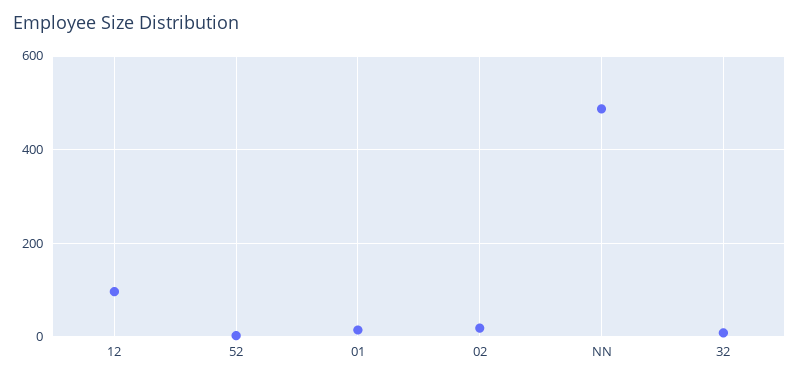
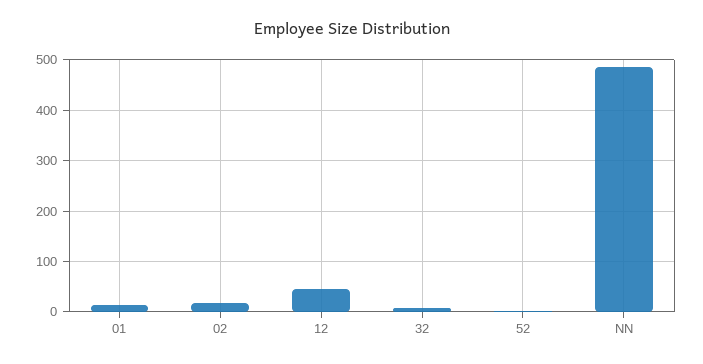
  {
-   "12": 100,
+   "12": 40,
    "52": 0,
    "01": 20,
    "02": 20,
    "NN": 480,
    "32": 0
  }

